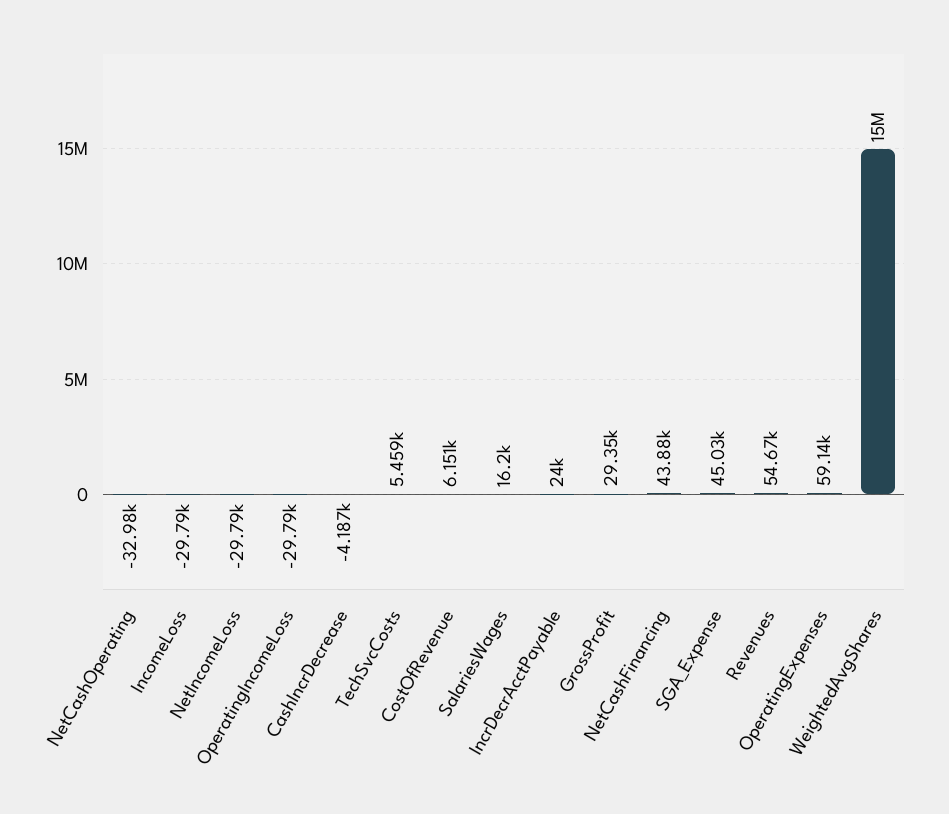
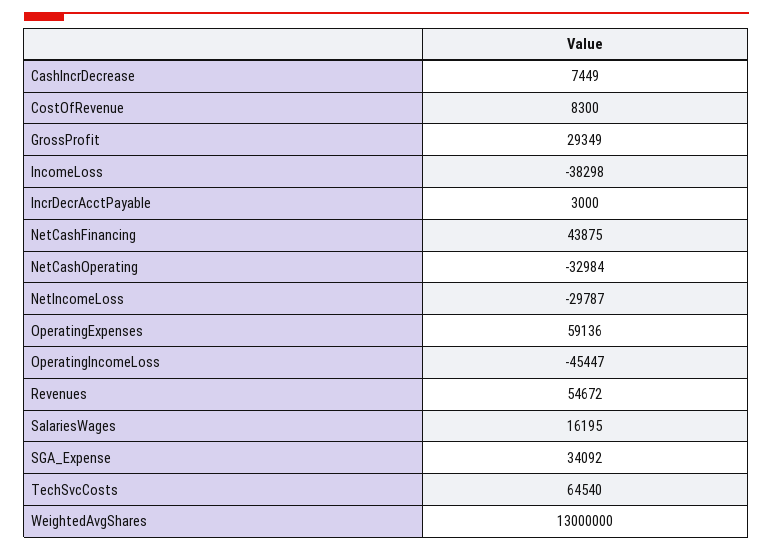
  {
    "NetCashOperating": -32984,
-   "IncomeLoss": -29790,
+   "IncomeLoss": -38298,
    "NetIncomeLoss": -29787,
-   "OperatingIncomeLoss": -29790,
+   "OperatingIncomeLoss": -45447,
-   "CashIncrDecrease": -4187,
+   "CashIncrDecrease": 7449,
-   "TechSvcCosts": 5459,
+   "TechSvcCosts": 64540,
-   "CostOfRevenue": 6151,
+   "CostOfRevenue": 8300,
    "SalariesWages": 16195,
-   "IncrDecrAcctPayable": 24000,
+   "IncrDecrAcctPayable": 3000,
    "GrossProfit": 29349,
    "NetCashFinancing": 43875,
-   "SGA_Expense": 45030,
+   "SGA_Expense": 34092,
    "Revenues": 54672,
    "OperatingExpenses": 59136,
-   "WeightedAvgShares": 15000000
+   "WeightedAvgShares": 13000000
  }

